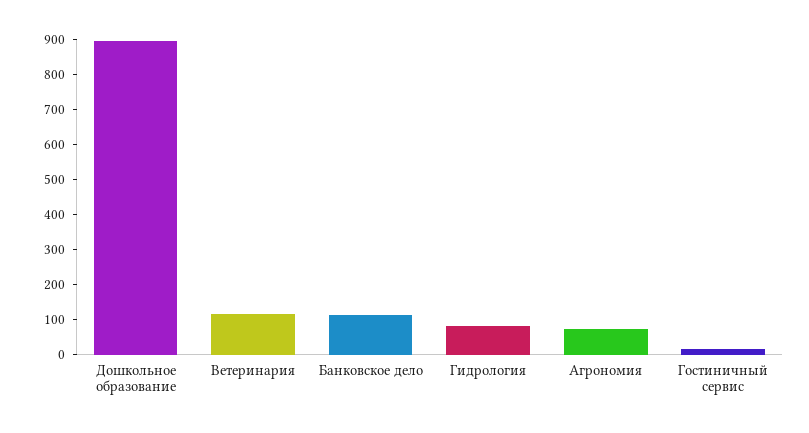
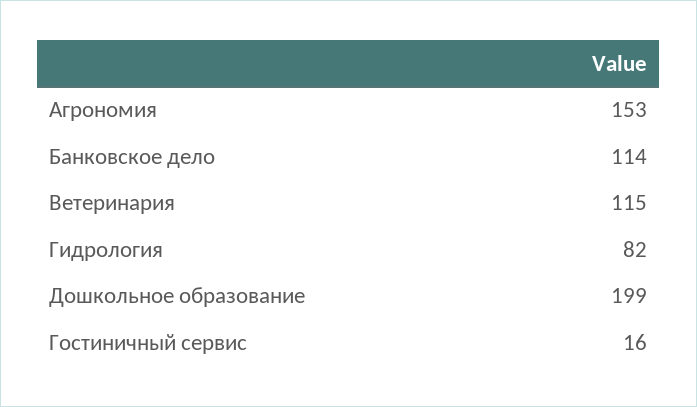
  {
-   "Дошкольное образование": 900,
+   "Дошкольное образование": 199,
    "Ветеринария": 115,
    "Банковское дело": 114,
    "Гидрология": 82,
-   "Агрономия": 75,
+   "Агрономия": 153,
    "Гостиничный сервис": 16
  }

